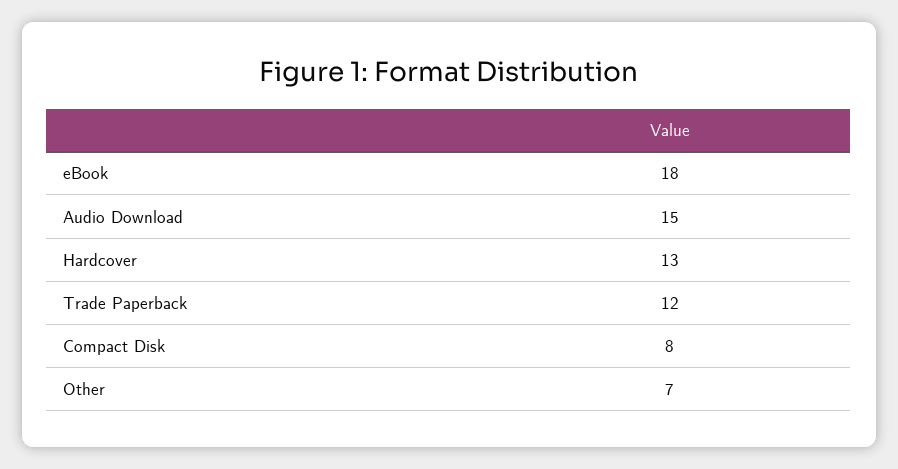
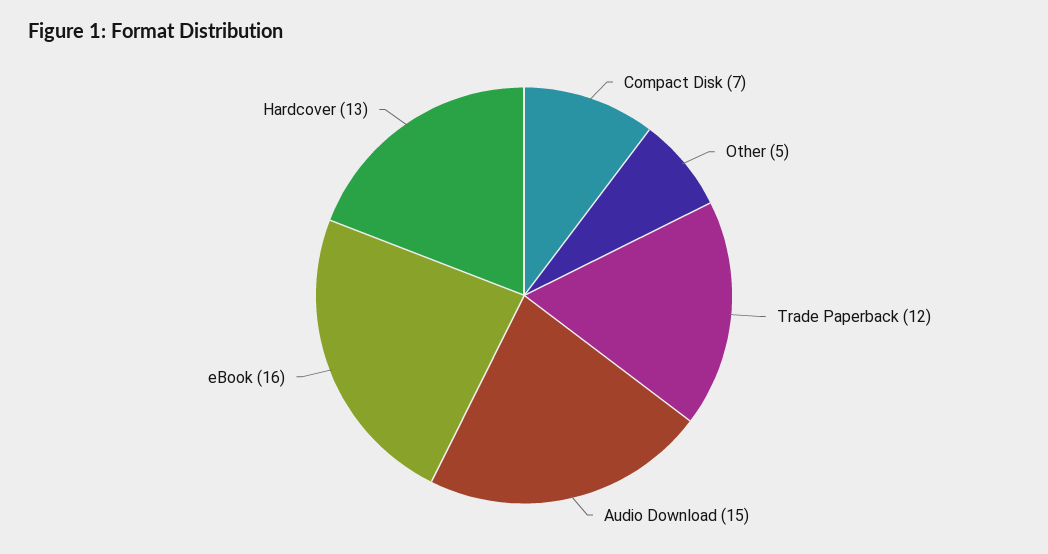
  {
-   "eBook": 18,
+   "eBook": 16,
    "Audio Download": 15,
    "Hardcover": 13,
    "Trade Paperback": 12,
-   "Compact Disk": 8,
+   "Compact Disk": 7,
-   "Other": 7
+   "Other": 5
  }

